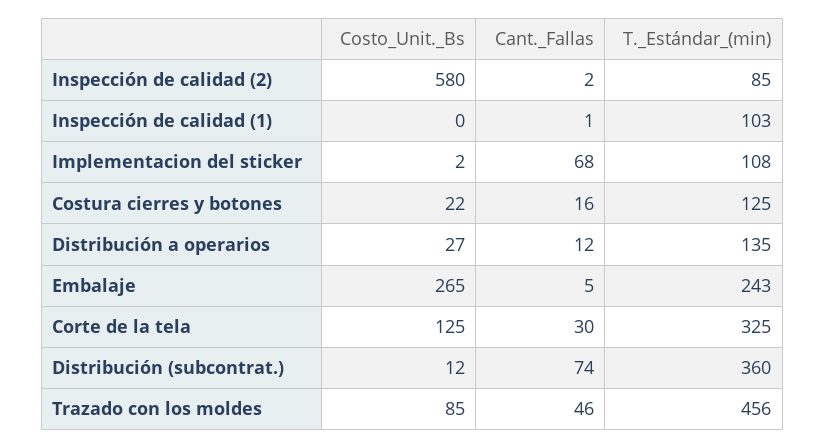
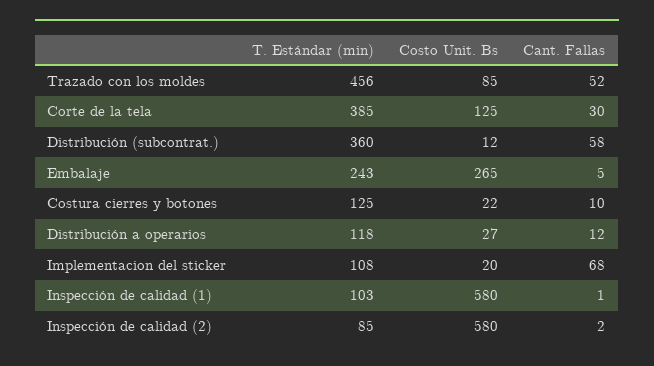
  {
    "Costo_Unit._Bs": {
      "Inspección de calidad (2)": 580,
-     "Inspección de calidad (1)": 0,
+     "Inspección de calidad (1)": 580,
-     "Implementacion del sticker": 2,
+     "Implementacion del sticker": 20,
      "Costura cierres y botones": 22,
      "Distribución a operarios": 27,
      "Embalaje": 265,
      "Corte de la tela": 125,
      "Distribución (subcontrat.)": 12,
      "Trazado con los moldes": 85
    },
    "Cant._Fallas": {
      "Inspección de calidad (2)": 2,
      "Inspección de calidad (1)": 1,
      "Implementacion del sticker": 68,
-     "Costura cierres y botones": 16,
+     "Costura cierres y botones": 10,
      "Distribución a operarios": 12,
      "Embalaje": 5,
      "Corte de la tela": 30,
-     "Distribución (subcontrat.)": 74,
+     "Distribución (subcontrat.)": 58,
-     "Trazado con los moldes": 46
+     "Trazado con los moldes": 52
    },
    "T._Estándar_(min)": {
      "Inspección de calidad (2)": 85,
      "Inspección de calidad (1)": 103,
      "Implementacion del sticker": 108,
      "Costura cierres y botones": 125,
-     "Distribución a operarios": 135,
+     "Distribución a operarios": 118,
      "Embalaje": 243,
-     "Corte de la tela": 325,
+     "Corte de la tela": 385,
      "Distribución (subcontrat.)": 360,
      "Trazado con los moldes": 456
    }
  }

